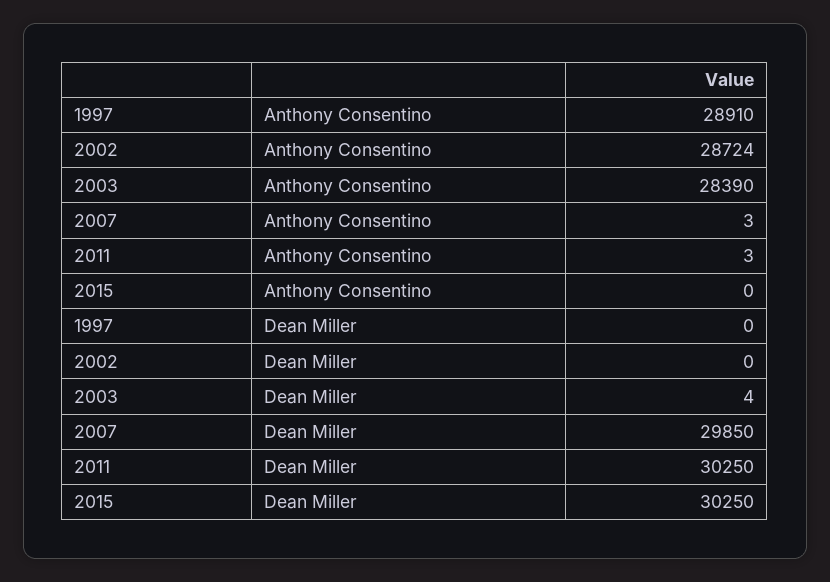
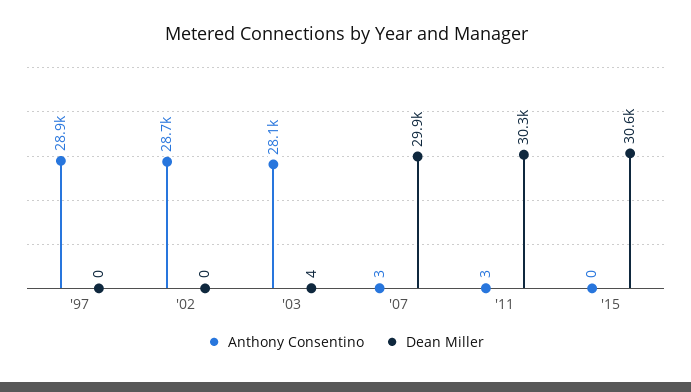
  {
    "Anthony Consentino": {
      "1997": 28910,
      "2002": 28724,
-     "2003": 28390,
+     "2003": 28100,
      "2007": 3,
      "2011": 3,
      "2015": 0
    },
    "Dean Miller": {
      "1997": 0,
      "2002": 0,
      "2003": 4,
      "2007": 29850,
      "2011": 30250,
-     "2015": 30250
+     "2015": 30600
    }
  }

